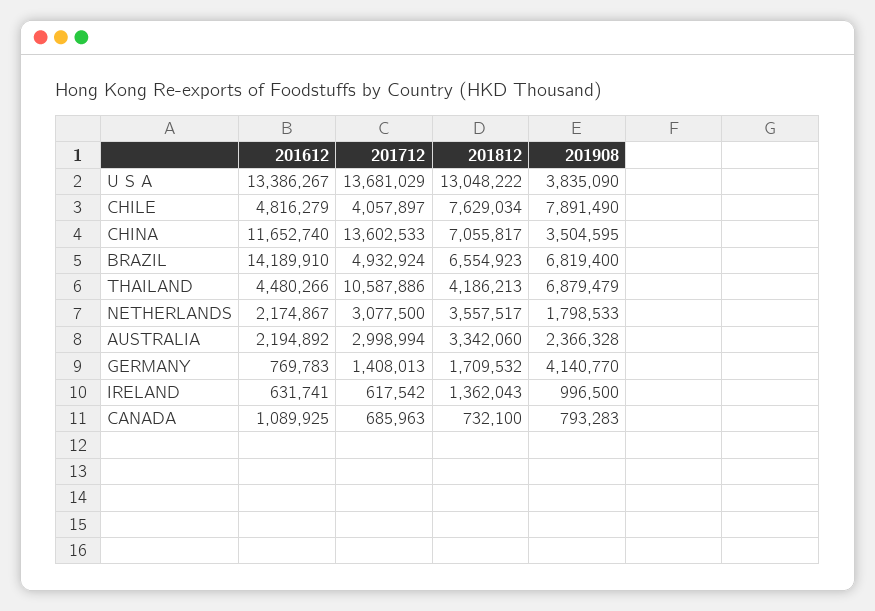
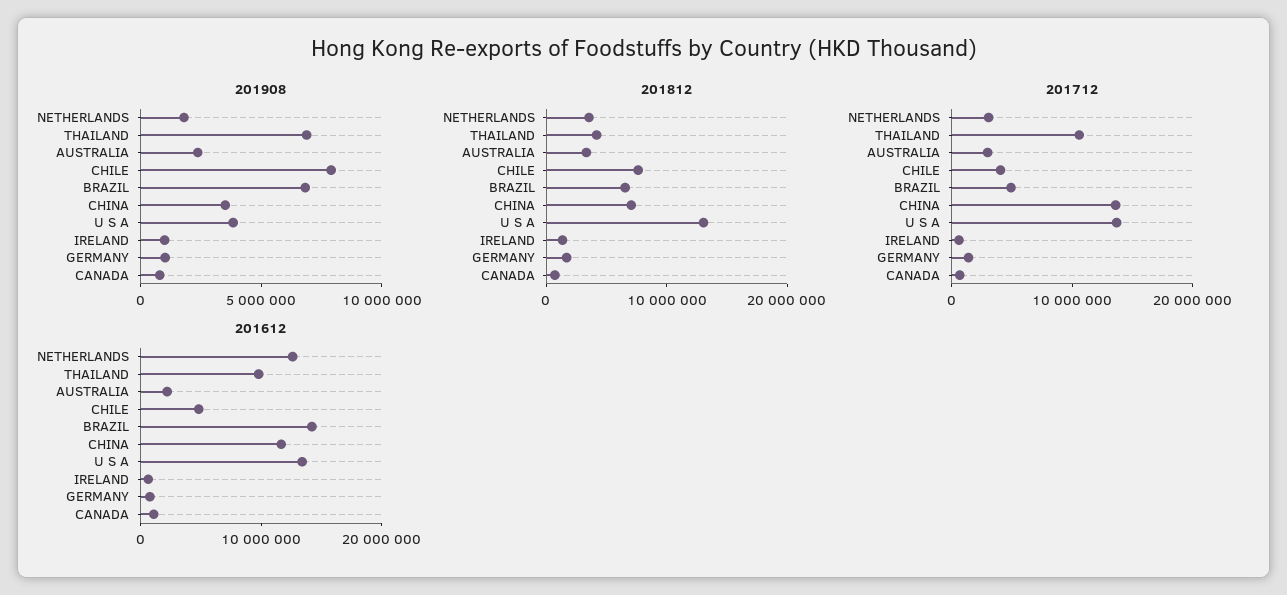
  {
    "201612": {
      "U S A": 13386267,
      "CHILE": 4816279,
      "CHINA": 11652740,
      "BRAZIL": 14189910,
-     "THAILAND": 4480266,
+     "THAILAND": 10000000,
-     "NETHERLANDS": 2174867,
+     "NETHERLANDS": 12000000,
      "AUSTRALIA": 2194892,
      "GERMANY": 769783,
      "IRELAND": 631741,
      "CANADA": 1089925
    },
    "201712": {
      "U S A": 13681029,
      "CHILE": 4057897,
      "CHINA": 13602533,
      "BRAZIL": 4932924,
      "THAILAND": 10587886,
      "NETHERLANDS": 3077500,
      "AUSTRALIA": 2998994,
      "GERMANY": 1408013,
      "IRELAND": 617542,
      "CANADA": 685963
    },
    "201812": {
      "U S A": 13048222,
      "CHILE": 7629034,
      "CHINA": 7055817,
      "BRAZIL": 6554923,
      "THAILAND": 4186213,
      "NETHERLANDS": 3557517,
      "AUSTRALIA": 3342060,
      "GERMANY": 1709532,
      "IRELAND": 1362043,
      "CANADA": 732100
    },
    "201908": {
      "U S A": 3835090,
      "CHILE": 7891490,
      "CHINA": 3504595,
      "BRAZIL": 6819400,
      "THAILAND": 6879479,
      "NETHERLANDS": 1798533,
      "AUSTRALIA": 2366328,
-     "GERMANY": 4140770,
+     "GERMANY": 1000000,
      "IRELAND": 996500,
      "CANADA": 793283
    }
  }

